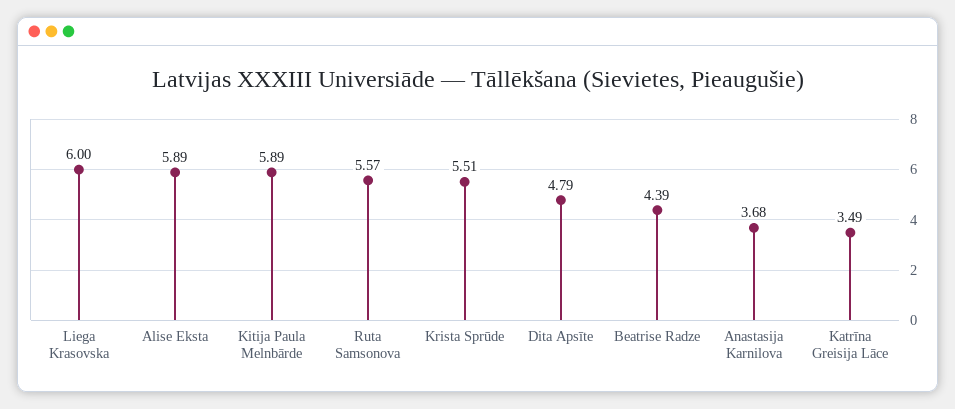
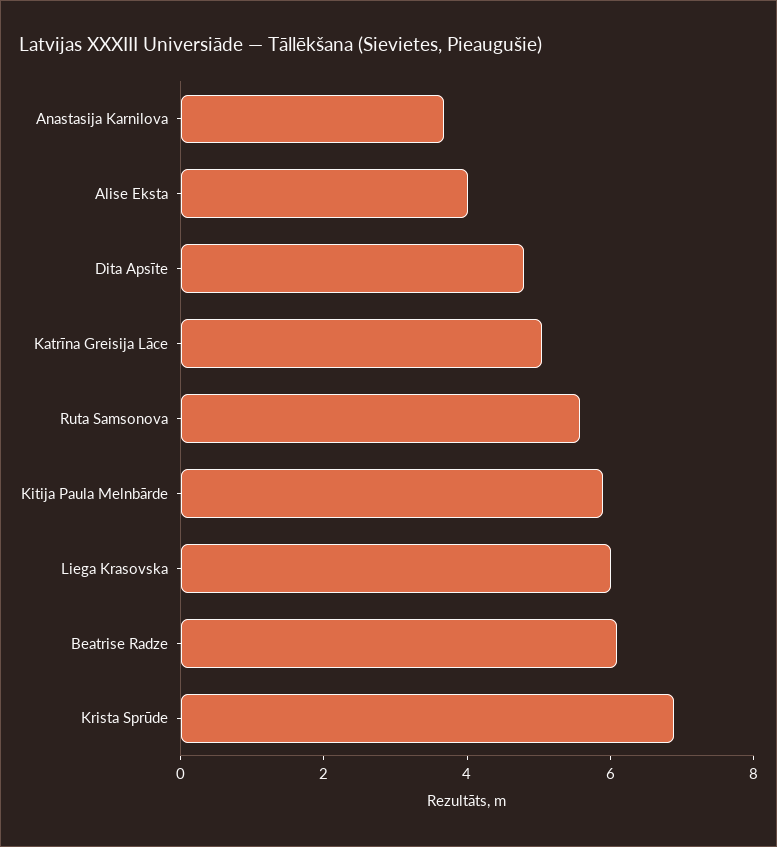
  {
    "Liega Krasovska": 6,
-   "Alise Eksta": 5.89,
+   "Alise Eksta": 4,
    "Kitija Paula Melnbārde": 5.89,
    "Ruta Samsonova": 5.57,
-   "Krista Sprūde": 5.51,
+   "Krista Sprūde": 7,
    "Dita Apsīte": 4.79,
-   "Beatrise Radze": 4.39,
+   "Beatrise Radze": 6,
    "Anastasija Karnilova": 3.68,
-   "Katrīna Greisija Lāce": 3.49
+   "Katrīna Greisija Lāce": 5
  }

